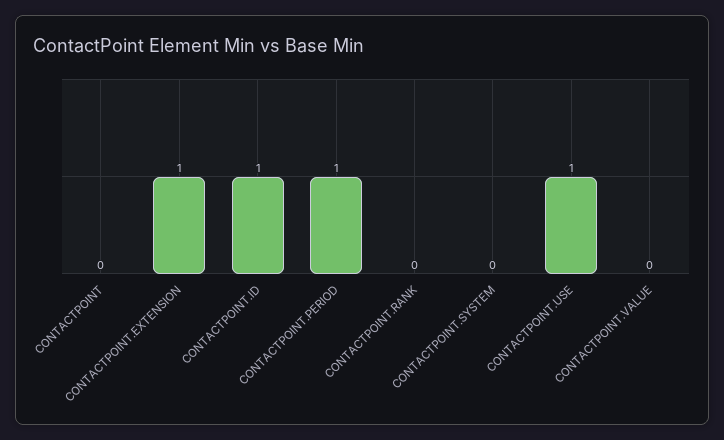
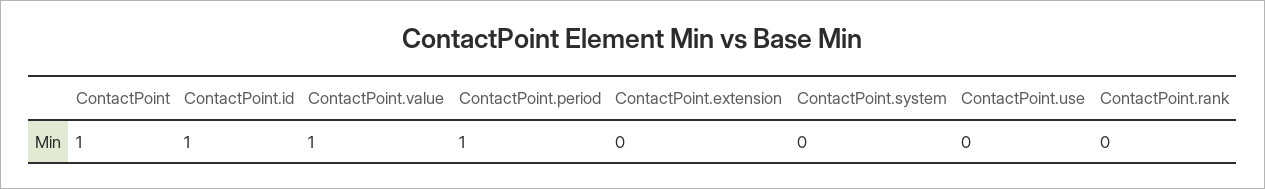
  {
-   "CONTACTPOINT": 0,
+   "CONTACTPOINT": 1,
-   "CONTACTPOINT.EXTENSION": 1,
+   "CONTACTPOINT.EXTENSION": 0,
    "CONTACTPOINT.ID": 1,
    "CONTACTPOINT.PERIOD": 1,
    "CONTACTPOINT.RANK": 0,
    "CONTACTPOINT.SYSTEM": 0,
-   "CONTACTPOINT.USE": 1,
+   "CONTACTPOINT.USE": 0,
-   "CONTACTPOINT.VALUE": 0
+   "CONTACTPOINT.VALUE": 1
  }

